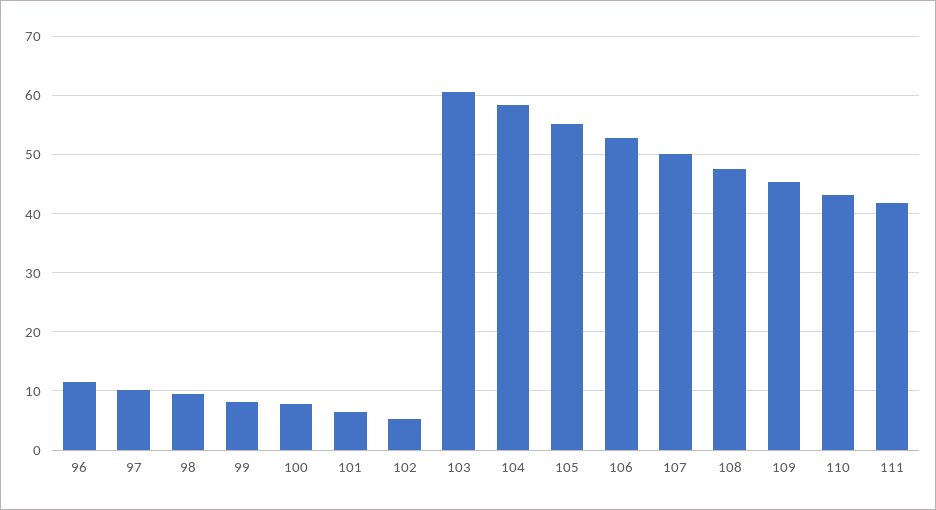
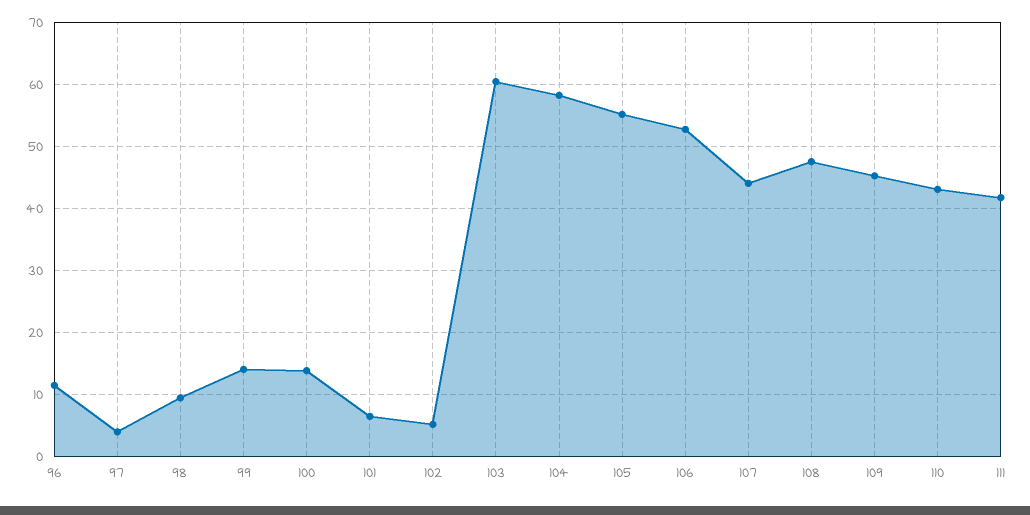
  {
    "96": 12,
-   "97": 10,
+   "97": 4,
    "98": 10,
-   "99": 8,
+   "99": 14,
-   "100": 8,
+   "100": 14,
    "101": 7,
    "102": 5,
    "103": 61,
    "104": 58,
    "105": 55,
    "106": 53,
-   "107": 50,
+   "107": 44,
    "108": 48,
    "109": 45,
    "110": 43,
    "111": 42
  }

